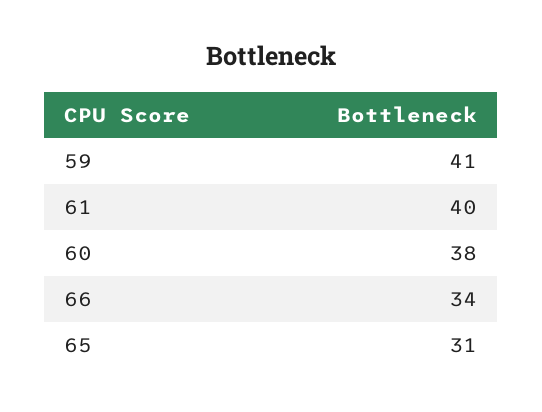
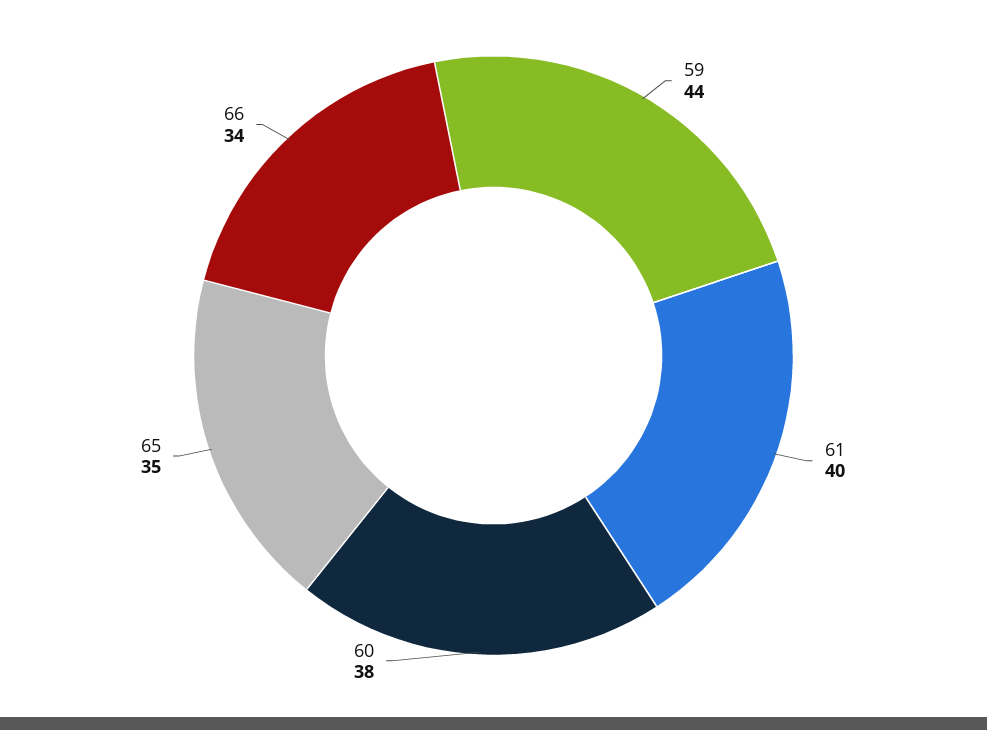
  {
-   "59": 41,
+   "59": 44,
    "61": 40,
    "60": 38,
    "66": 34,
-   "65": 31
+   "65": 35
  }

